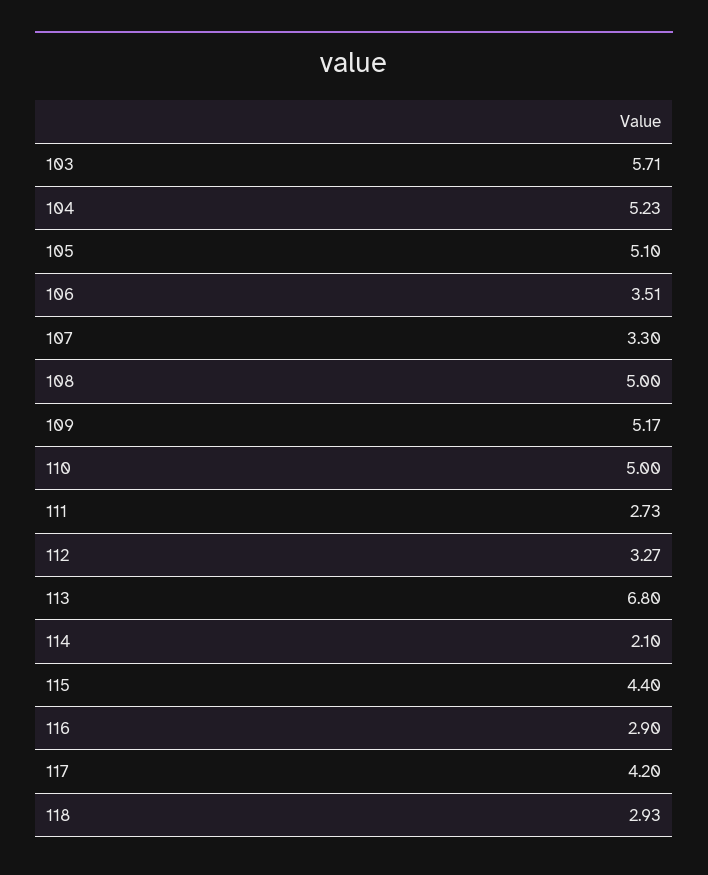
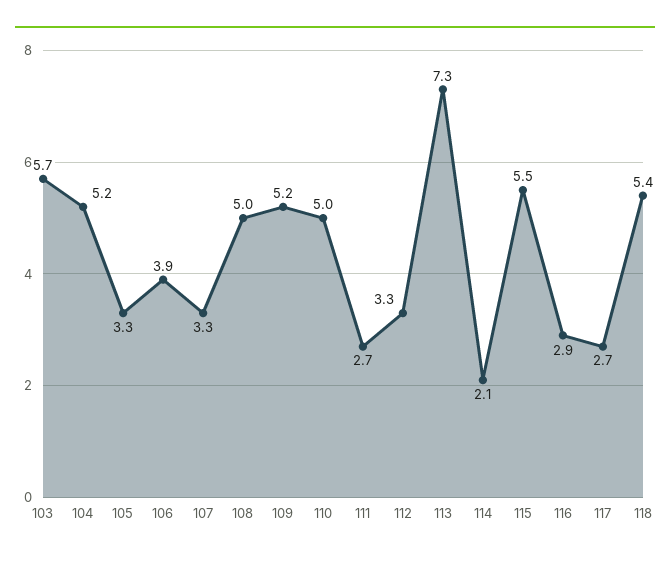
  {
    "103": 5.71,
    "104": 5.23,
-   "105": 5.1,
+   "105": 3.3,
-   "106": 3.51,
+   "106": 3.9,
    "107": 3.3,
    "108": 5,
    "109": 5.17,
    "110": 5,
    "111": 2.73,
    "112": 3.27,
-   "113": 6.8,
+   "113": 7.3,
    "114": 2.1,
-   "115": 4.4,
+   "115": 5.5,
    "116": 2.9,
-   "117": 4.2,
+   "117": 2.7,
-   "118": 2.93
+   "118": 5.4
  }

